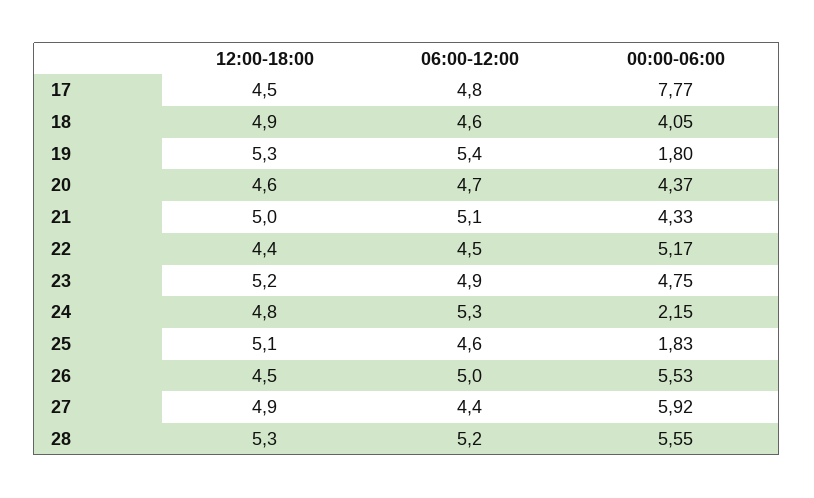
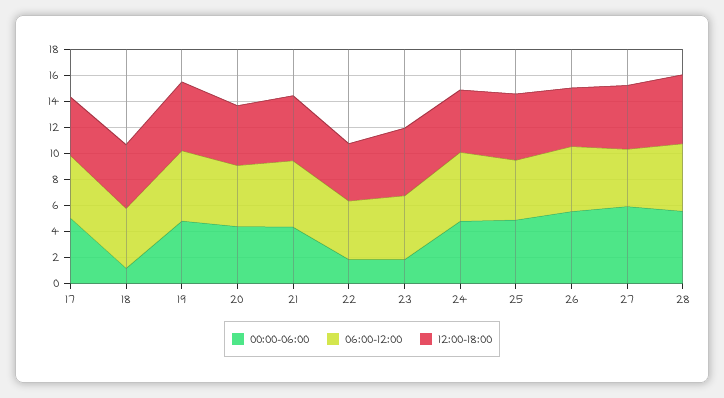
  {
    "12:00-18:00": {
      "17": 4.5,
      "18": 4.9,
      "19": 5.3,
      "20": 4.6,
      "21": 5,
      "22": 4.4,
      "23": 5.2,
      "24": 4.8,
      "25": 5.1,
      "26": 4.5,
      "27": 4.9,
      "28": 5.3
    },
    "06:00-12:00": {
      "17": 4.8,
      "18": 4.6,
      "19": 5.4,
      "20": 4.7,
      "21": 5.1,
      "22": 4.5,
      "23": 4.9,
      "24": 5.3,
      "25": 4.6,
      "26": 5,
      "27": 4.4,
      "28": 5.2
    },
    "00:00-06:00": {
-     "17": 7.77,
+     "17": 5,
-     "18": 4.05,
+     "18": 1,
-     "19": 1.8,
+     "19": 5,
      "20": 4.37,
      "21": 4.33,
-     "22": 5.17,
+     "22": 2,
-     "23": 4.75,
+     "23": 2,
-     "24": 2.15,
+     "24": 5,
-     "25": 1.83,
+     "25": 5,
      "26": 5.53,
      "27": 5.92,
      "28": 5.55
    }
  }

